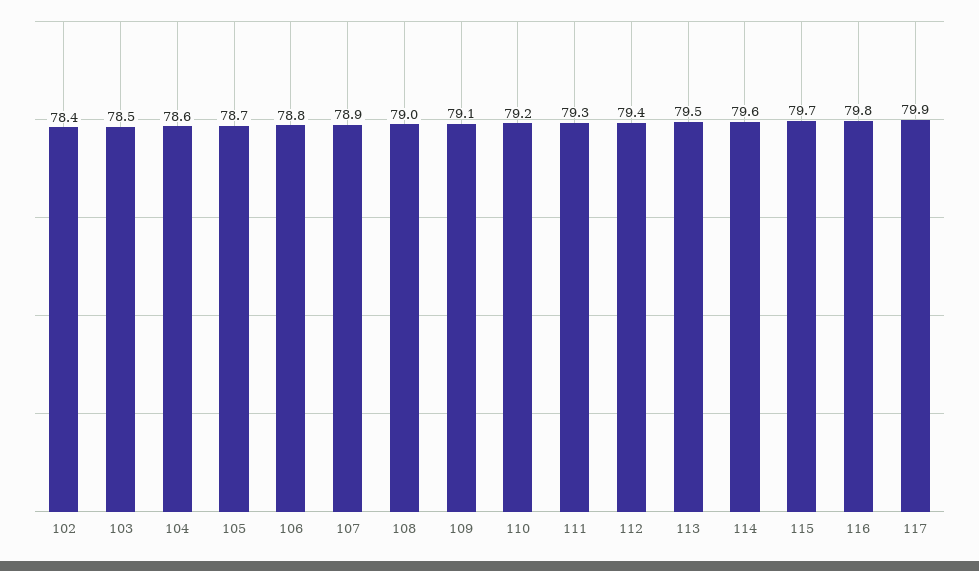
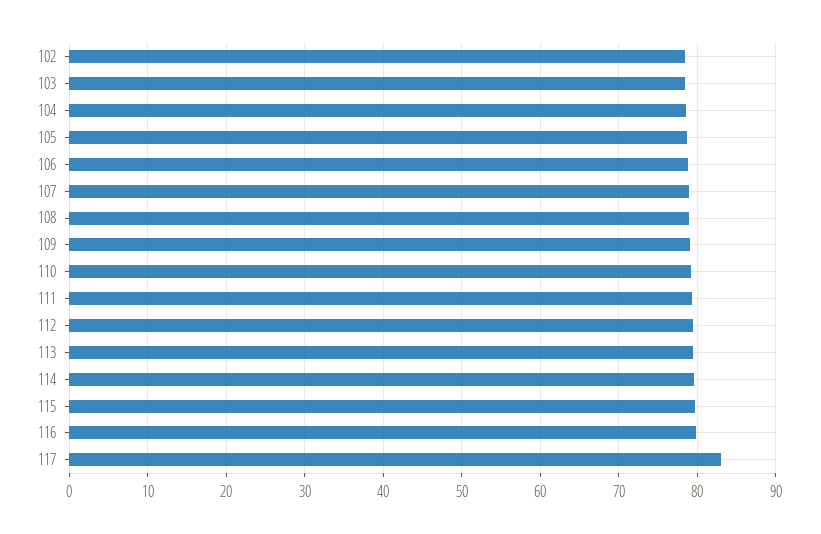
  {
    "102": 78.4,
    "103": 78.5,
    "104": 78.6,
    "105": 78.7,
    "106": 78.8,
    "107": 78.9,
    "108": 79,
    "109": 79.1,
    "110": 79.2,
    "111": 79.3,
    "112": 79.4,
    "113": 79.5,
    "114": 79.6,
    "115": 79.7,
    "116": 79.8,
-   "117": 79.9
+   "117": 83
  }

